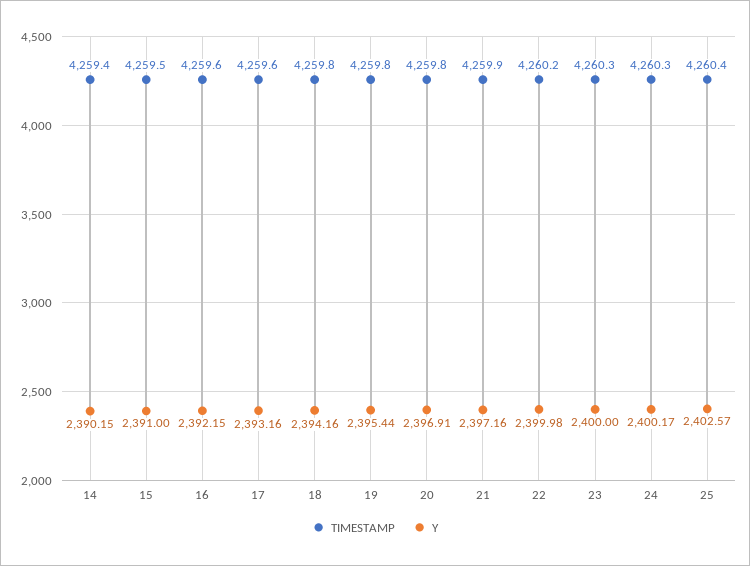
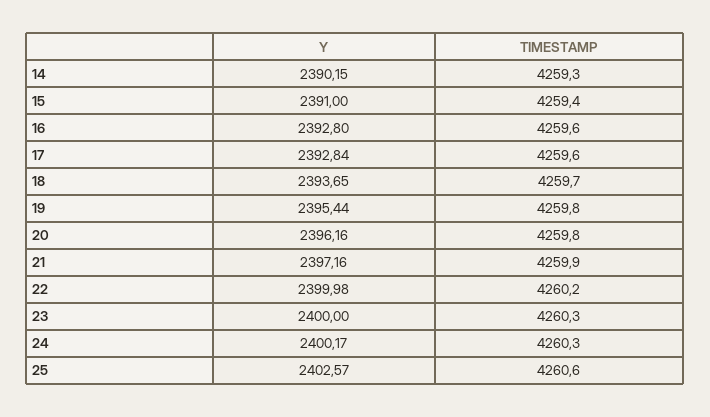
  {
    "TIMESTAMP": {
-     "14": 4259.4,
+     "14": 4259.3,
-     "15": 4259.5,
+     "15": 4259.4,
      "16": 4259.6,
      "17": 4259.6,
-     "18": 4259.8,
+     "18": 4259.7,
      "19": 4259.8,
      "20": 4259.8,
      "21": 4259.9,
      "22": 4260.2,
      "23": 4260.3,
      "24": 4260.3,
-     "25": 4260.4
+     "25": 4260.6
    },
    "Y": {
      "14": 2390.15,
      "15": 2391,
-     "16": 2392.15,
+     "16": 2392.8,
-     "17": 2393.16,
+     "17": 2392.84,
-     "18": 2394.16,
+     "18": 2393.65,
      "19": 2395.44,
-     "20": 2396.91,
+     "20": 2396.16,
      "21": 2397.16,
      "22": 2399.98,
      "23": 2400,
      "24": 2400.17,
      "25": 2402.57
    }
  }

